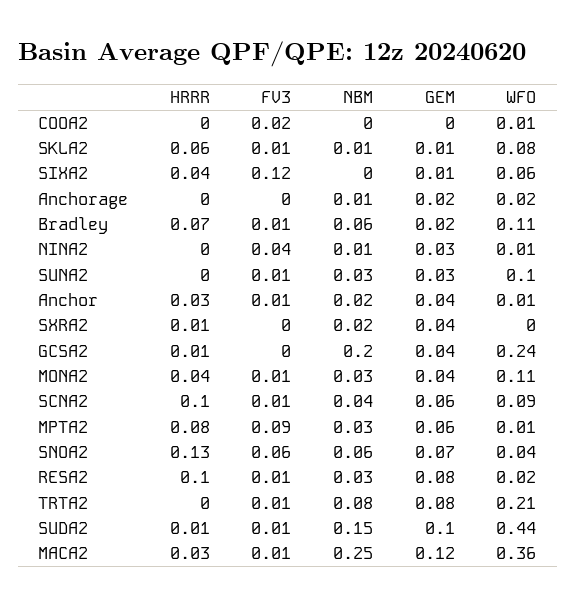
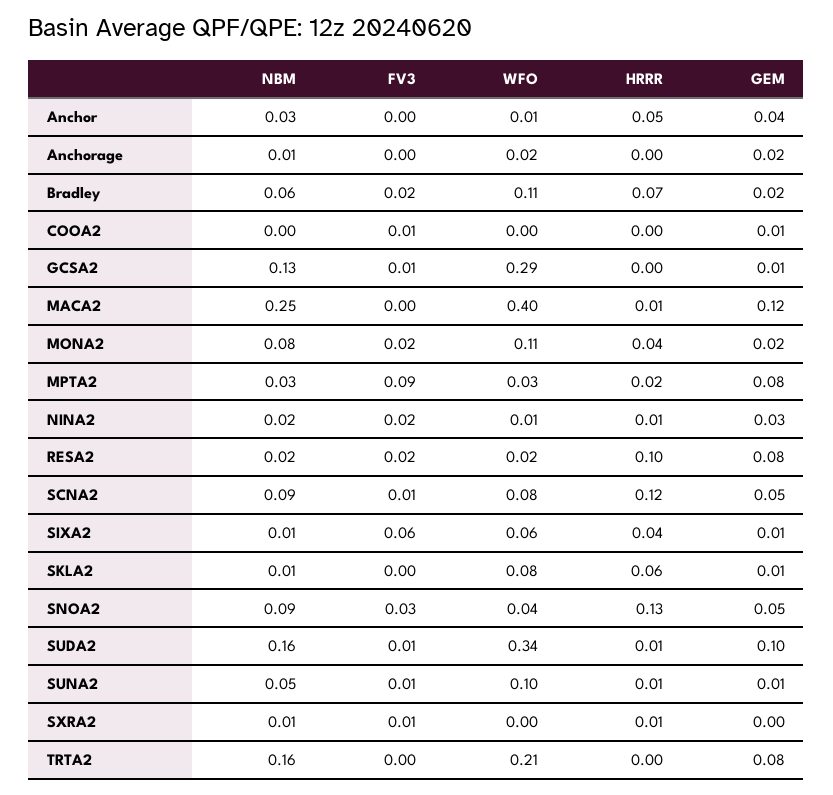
  {
    "HRRR": {
      "COOA2": 0,
      "SKLA2": 0.06,
      "SIXA2": 0.04,
      "Anchorage": 0,
      "Bradley": 0.07,
-     "NINA2": 0,
+     "NINA2": 0.01,
-     "SUNA2": 0,
+     "SUNA2": 0.01,
-     "Anchor": 0.03,
+     "Anchor": 0.05,
      "SXRA2": 0.01,
-     "GCSA2": 0.01,
+     "GCSA2": 0,
      "MONA2": 0.04,
-     "SCNA2": 0.1,
+     "SCNA2": 0.12,
-     "MPTA2": 0.08,
+     "MPTA2": 0.02,
      "SNOA2": 0.13,
      "RESA2": 0.1,
      "TRTA2": 0,
      "SUDA2": 0.01,
-     "MACA2": 0.03
+     "MACA2": 0.01
    },
    "FV3": {
-     "COOA2": 0.02,
+     "COOA2": 0.01,
-     "SKLA2": 0.01,
+     "SKLA2": 0,
-     "SIXA2": 0.12,
+     "SIXA2": 0.06,
      "Anchorage": 0,
-     "Bradley": 0.01,
+     "Bradley": 0.02,
-     "NINA2": 0.04,
+     "NINA2": 0.02,
      "SUNA2": 0.01,
-     "Anchor": 0.01,
+     "Anchor": 0,
-     "SXRA2": 0,
+     "SXRA2": 0.01,
-     "GCSA2": 0,
+     "GCSA2": 0.01,
-     "MONA2": 0.01,
+     "MONA2": 0.02,
      "SCNA2": 0.01,
      "MPTA2": 0.09,
-     "SNOA2": 0.06,
+     "SNOA2": 0.03,
-     "RESA2": 0.01,
+     "RESA2": 0.02,
-     "TRTA2": 0.01,
+     "TRTA2": 0,
      "SUDA2": 0.01,
-     "MACA2": 0.01
+     "MACA2": 0
    },
    "NBM": {
      "COOA2": 0,
      "SKLA2": 0.01,
-     "SIXA2": 0,
+     "SIXA2": 0.01,
      "Anchorage": 0.01,
      "Bradley": 0.06,
-     "NINA2": 0.01,
+     "NINA2": 0.02,
-     "SUNA2": 0.03,
+     "SUNA2": 0.05,
-     "Anchor": 0.02,
+     "Anchor": 0.03,
-     "SXRA2": 0.02,
+     "SXRA2": 0.01,
-     "GCSA2": 0.2,
+     "GCSA2": 0.13,
-     "MONA2": 0.03,
+     "MONA2": 0.08,
-     "SCNA2": 0.04,
+     "SCNA2": 0.09,
      "MPTA2": 0.03,
-     "SNOA2": 0.06,
+     "SNOA2": 0.09,
-     "RESA2": 0.03,
+     "RESA2": 0.02,
-     "TRTA2": 0.08,
+     "TRTA2": 0.16,
-     "SUDA2": 0.15,
+     "SUDA2": 0.16,
      "MACA2": 0.25
    },
    "GEM": {
-     "COOA2": 0,
+     "COOA2": 0.01,
      "SKLA2": 0.01,
      "SIXA2": 0.01,
      "Anchorage": 0.02,
      "Bradley": 0.02,
      "NINA2": 0.03,
-     "SUNA2": 0.03,
+     "SUNA2": 0.01,
      "Anchor": 0.04,
-     "SXRA2": 0.04,
+     "SXRA2": 0,
-     "GCSA2": 0.04,
+     "GCSA2": 0.01,
-     "MONA2": 0.04,
+     "MONA2": 0.02,
-     "SCNA2": 0.06,
+     "SCNA2": 0.05,
-     "MPTA2": 0.06,
+     "MPTA2": 0.08,
-     "SNOA2": 0.07,
+     "SNOA2": 0.05,
      "RESA2": 0.08,
      "TRTA2": 0.08,
      "SUDA2": 0.1,
      "MACA2": 0.12
    },
    "WFO": {
-     "COOA2": 0.01,
+     "COOA2": 0,
      "SKLA2": 0.08,
      "SIXA2": 0.06,
      "Anchorage": 0.02,
      "Bradley": 0.11,
      "NINA2": 0.01,
      "SUNA2": 0.1,
      "Anchor": 0.01,
      "SXRA2": 0,
-     "GCSA2": 0.24,
+     "GCSA2": 0.29,
      "MONA2": 0.11,
-     "SCNA2": 0.09,
+     "SCNA2": 0.08,
-     "MPTA2": 0.01,
+     "MPTA2": 0.03,
      "SNOA2": 0.04,
      "RESA2": 0.02,
      "TRTA2": 0.21,
-     "SUDA2": 0.44,
+     "SUDA2": 0.34,
-     "MACA2": 0.36
+     "MACA2": 0.4
    }
  }

